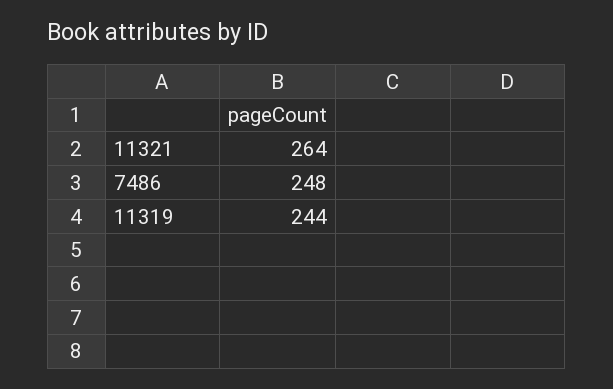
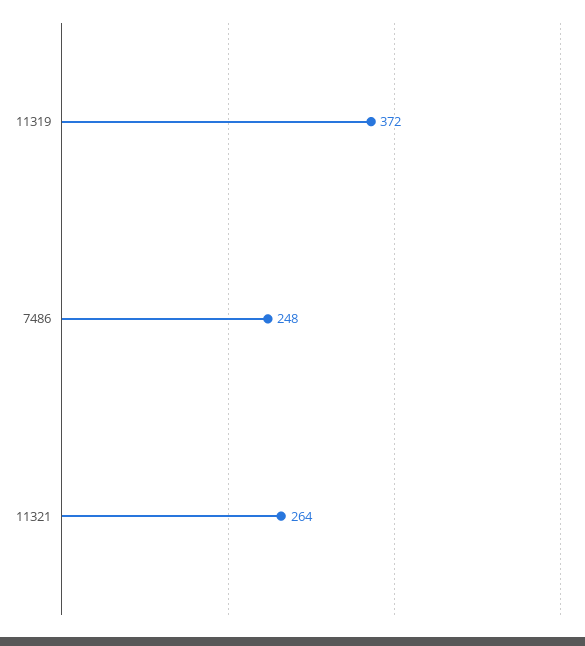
  {
    "11321": 264,
    "7486": 248,
-   "11319": 244
+   "11319": 372
  }

